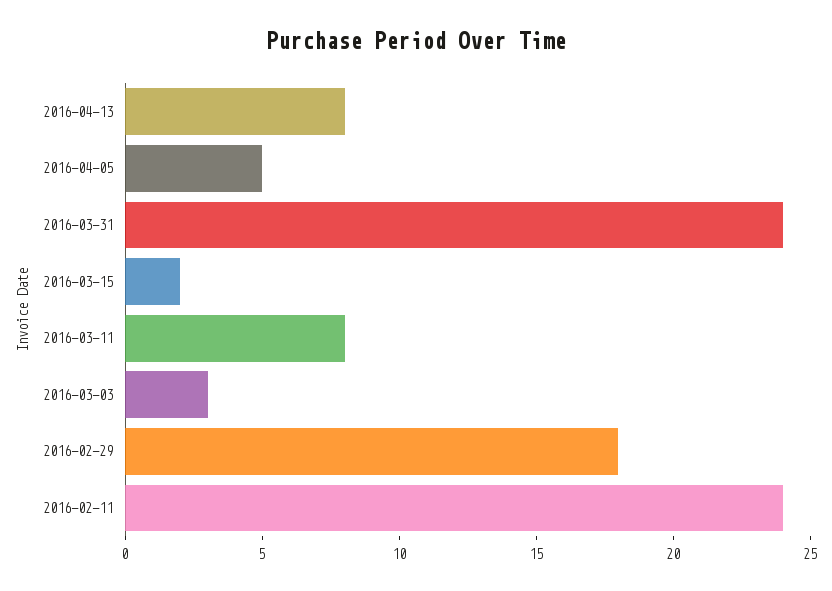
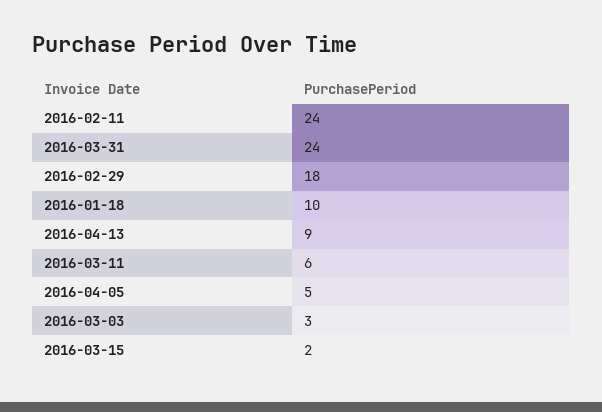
  {
-   "2016-04-13": 8,
+   "2016-04-13": 9,
    "2016-04-05": 5,
    "2016-03-31": 24,
    "2016-03-15": 2,
-   "2016-03-11": 8,
+   "2016-03-11": 6,
    "2016-03-03": 3,
    "2016-02-29": 18,
-   "2016-02-11": 24
+   "2016-02-11": 24,
+   "2016-01-18": 10
  }

